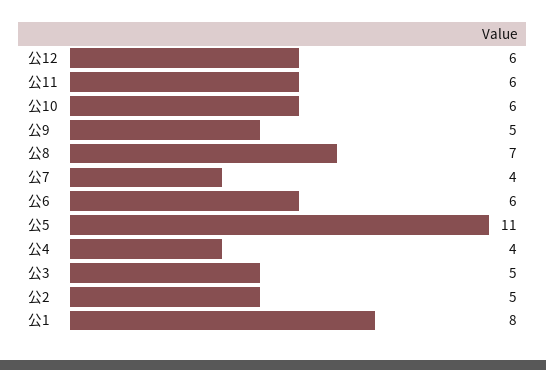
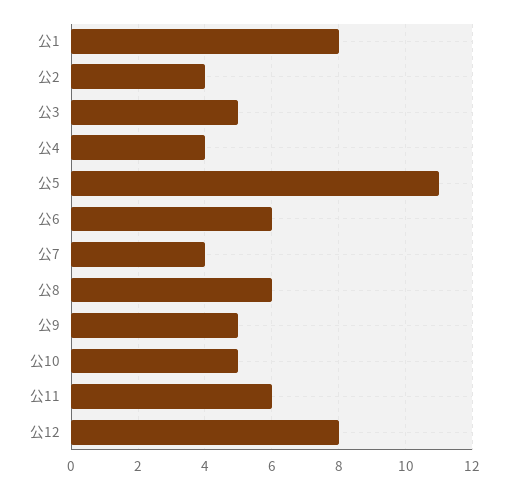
  {
-   "公12": 6,
+   "公12": 8,
    "公11": 6,
-   "公10": 6,
+   "公10": 5,
    "公9": 5,
-   "公8": 7,
+   "公8": 6,
    "公7": 4,
    "公6": 6,
    "公5": 11,
    "公4": 4,
    "公3": 5,
-   "公2": 5,
+   "公2": 4,
    "公1": 8
  }

